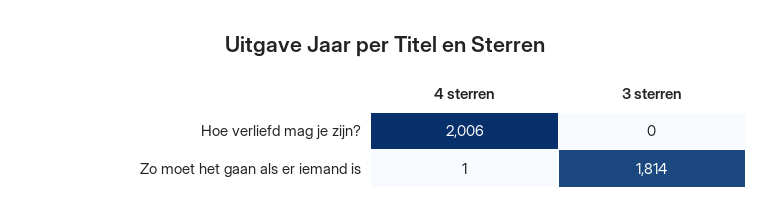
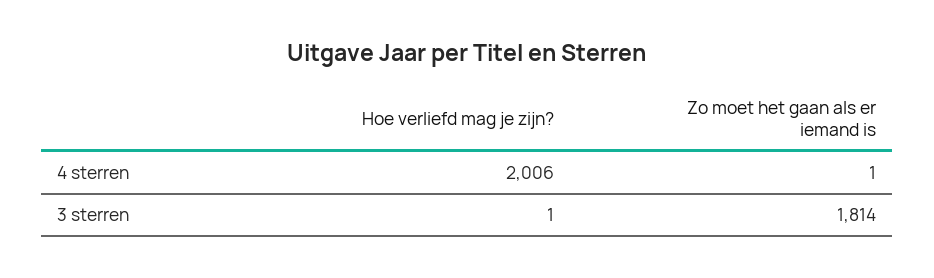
  {
    "4 sterren": {
      "Hoe verliefd mag je zijn?": 2006,
      "Zo moet het gaan als er iemand is": 1
    },
    "3 sterren": {
-     "Hoe verliefd mag je zijn?": 0,
+     "Hoe verliefd mag je zijn?": 1,
      "Zo moet het gaan als er iemand is": 1814
    }
  }

